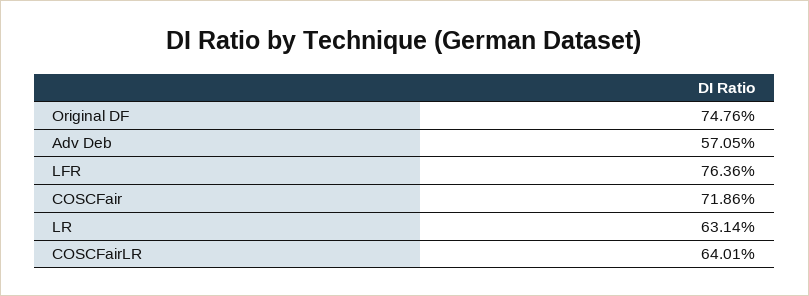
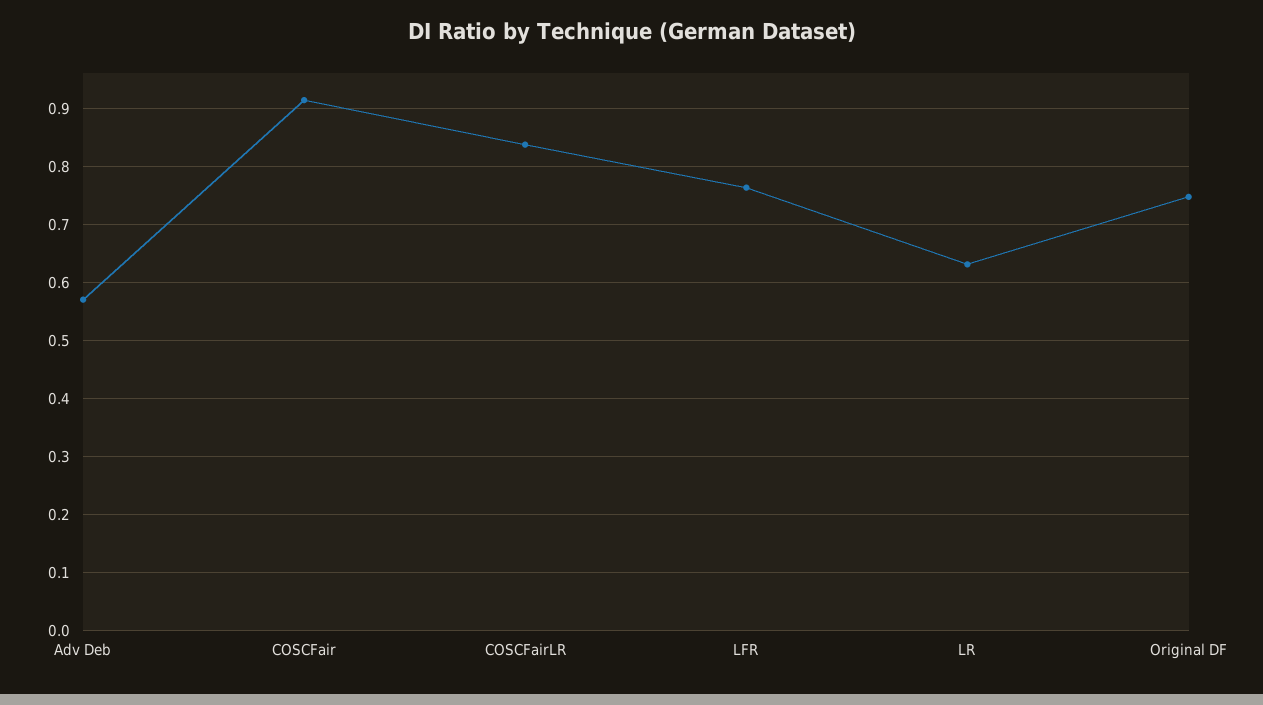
  {
    "Original DF": 0.7476,
    "Adv Deb": 0.5705,
    "LFR": 0.7636,
-   "COSCFair": 0.7186,
+   "COSCFair": 0.92,
    "LR": 0.6314,
-   "COSCFairLR": 0.6401
+   "COSCFairLR": 0.84
  }

